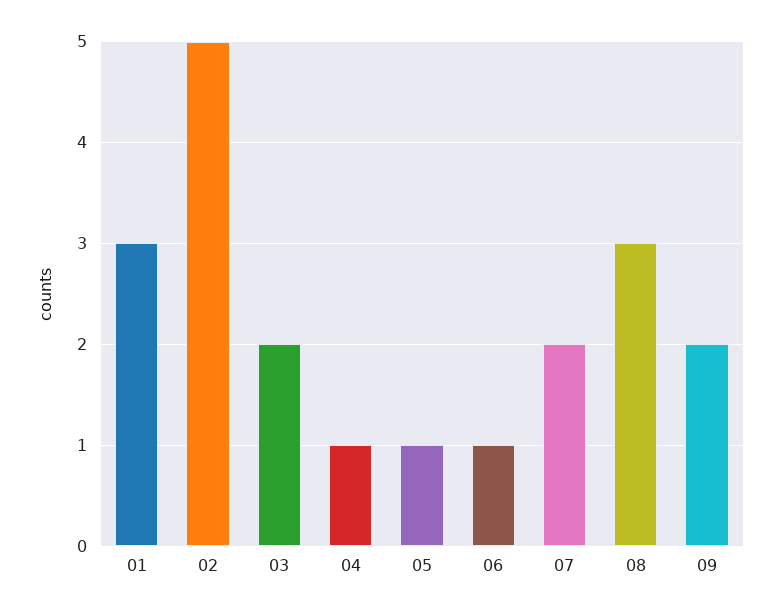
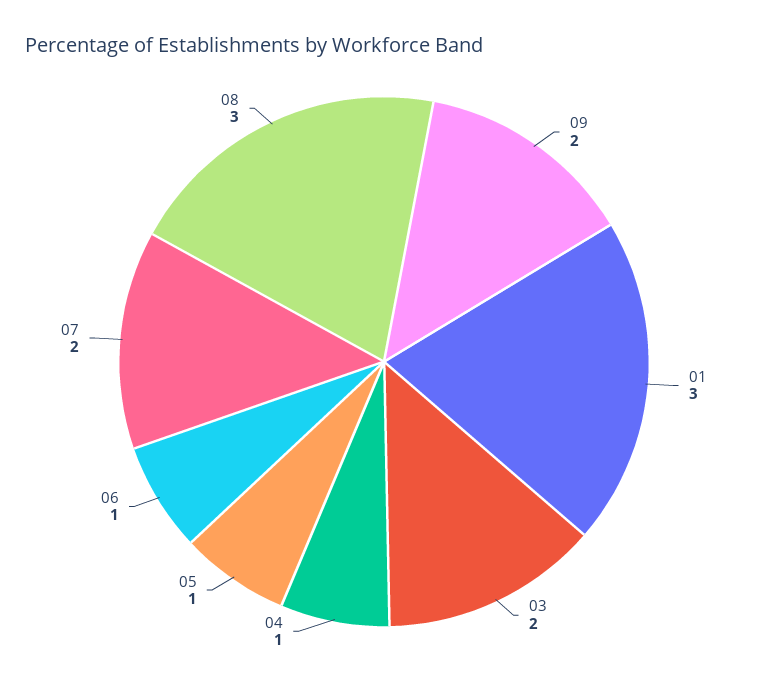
  {
    "01": 3,
-   "02": 5,
    "03": 2,
    "04": 1,
    "05": 1,
    "06": 1,
    "07": 2,
    "08": 3,
    "09": 2
  }

